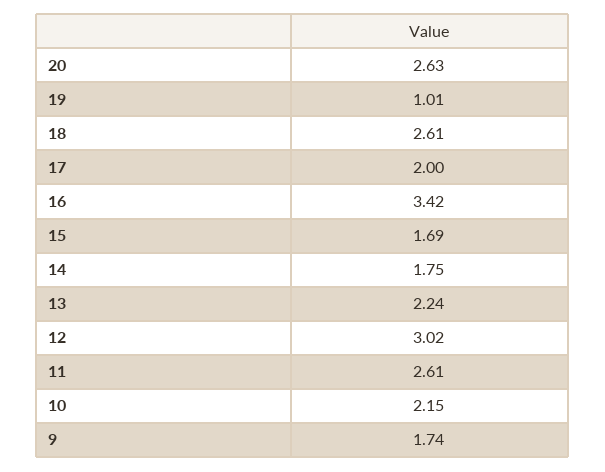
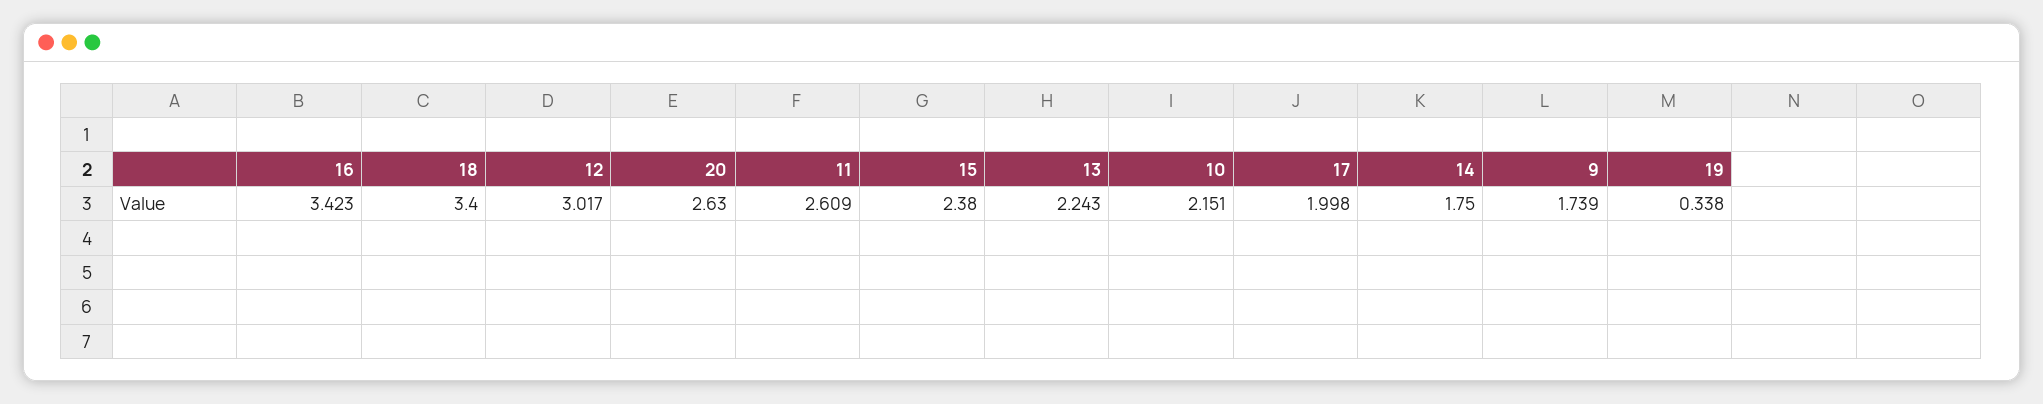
  {
    "20": 2.63,
-   "19": 1.01,
+   "19": 0.338,
-   "18": 2.61,
+   "18": 3.4,
    "17": 1.998,
    "16": 3.423,
-   "15": 1.69,
+   "15": 2.38,
    "14": 1.75,
    "13": 2.243,
    "12": 3.017,
    "11": 2.609,
    "10": 2.151,
    "9": 1.739
  }

